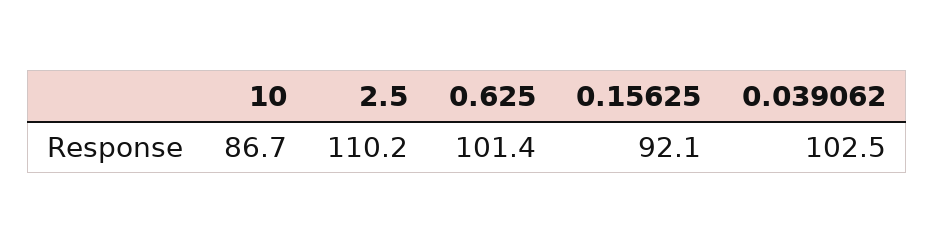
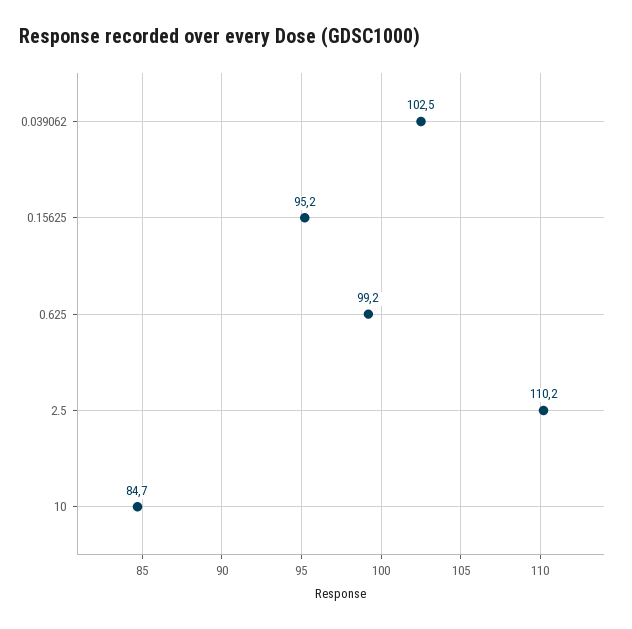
  {
-   "10": 86.7,
+   "10": 84.7,
    "2.5": 110.2,
-   "0.625": 101.4,
+   "0.625": 99.2,
-   "0.15625": 92.1,
+   "0.15625": 95.2,
    "0.039062": 102.5
  }

